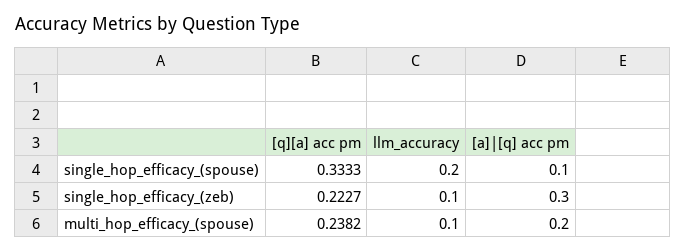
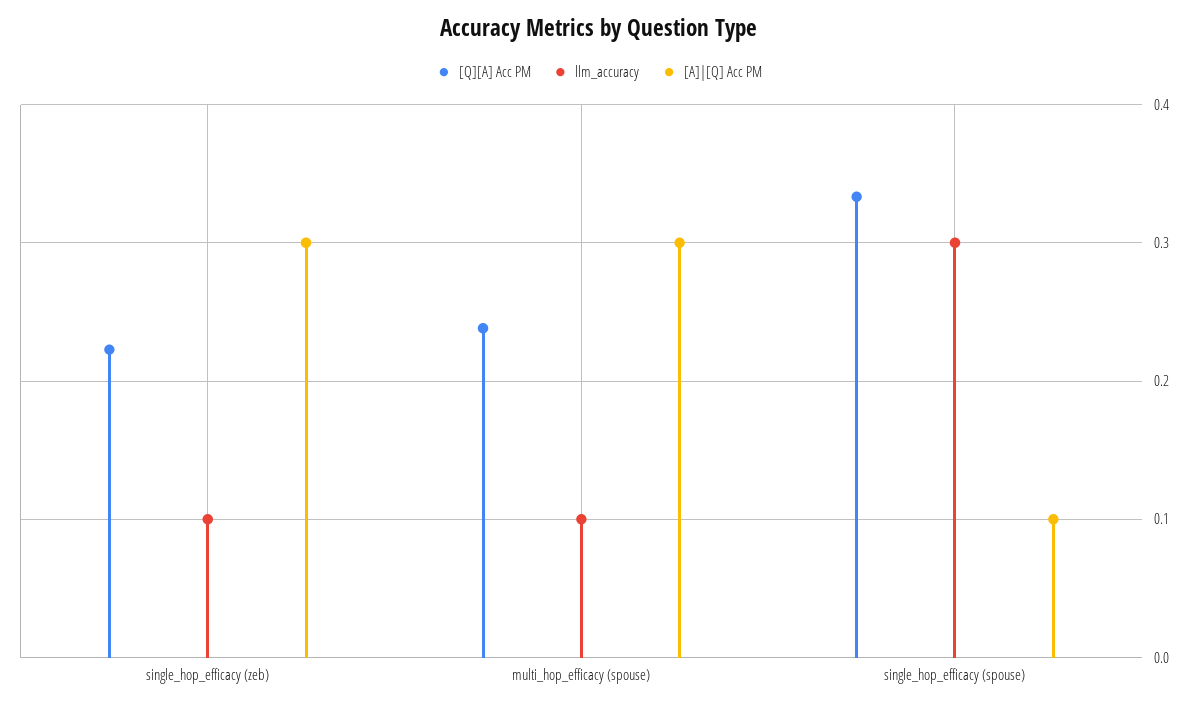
  {
    "[q][a] acc pm": {
      "single_hop_efficacy_(spouse)": 0.3333,
      "single_hop_efficacy_(zeb)": 0.2227,
      "multi_hop_efficacy_(spouse)": 0.2382
    },
    "llm_accuracy": {
-     "single_hop_efficacy_(spouse)": 0.2,
+     "single_hop_efficacy_(spouse)": 0.3,
      "single_hop_efficacy_(zeb)": 0.1,
      "multi_hop_efficacy_(spouse)": 0.1
    },
    "[a]|[q] acc pm": {
      "single_hop_efficacy_(spouse)": 0.1,
      "single_hop_efficacy_(zeb)": 0.3,
-     "multi_hop_efficacy_(spouse)": 0.2
+     "multi_hop_efficacy_(spouse)": 0.3
    }
  }

